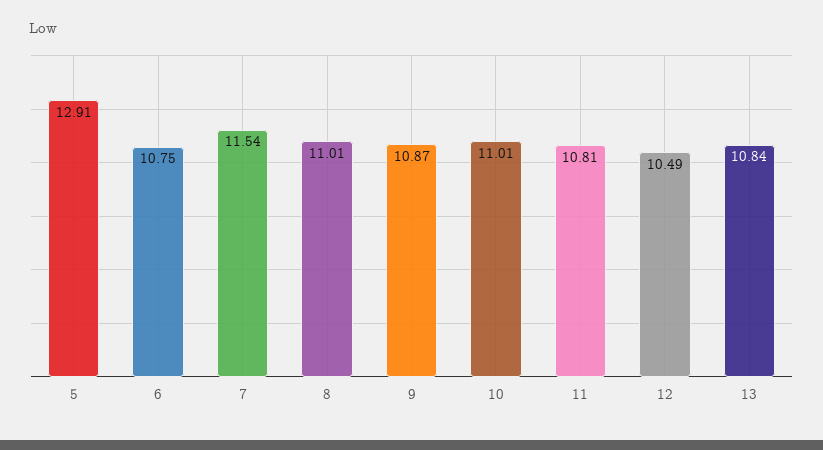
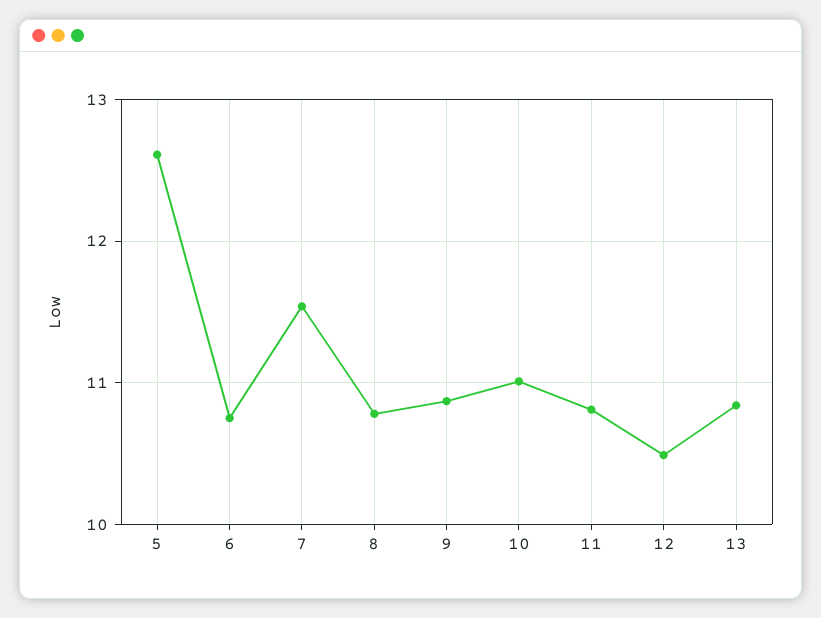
  {
-   "5": 12.91,
+   "5": 12.6,
    "6": 10.75,
    "7": 11.54,
-   "8": 11.01,
+   "8": 10.8,
    "9": 10.87,
    "10": 11.01,
    "11": 10.81,
    "12": 10.49,
    "13": 10.84
  }

